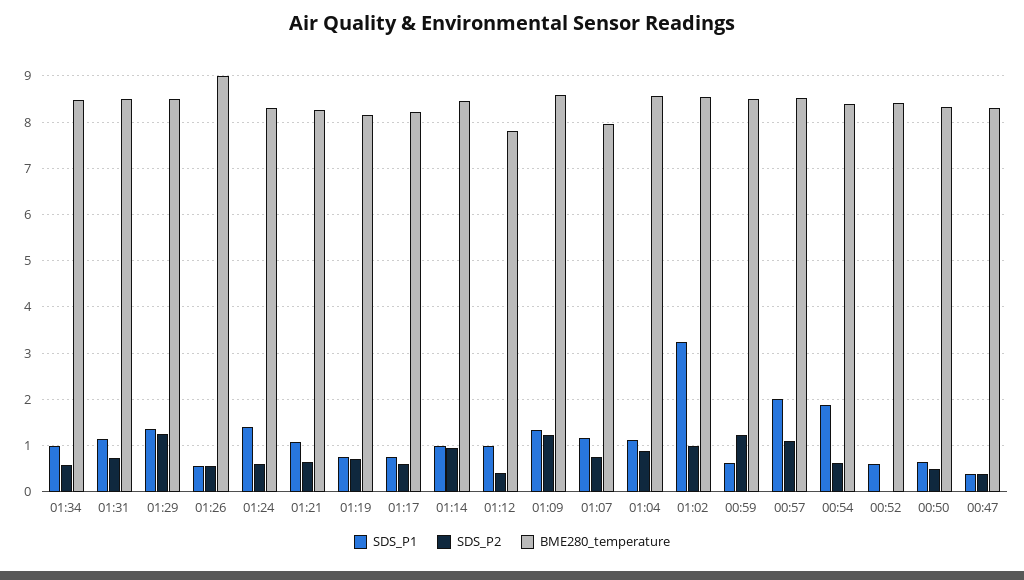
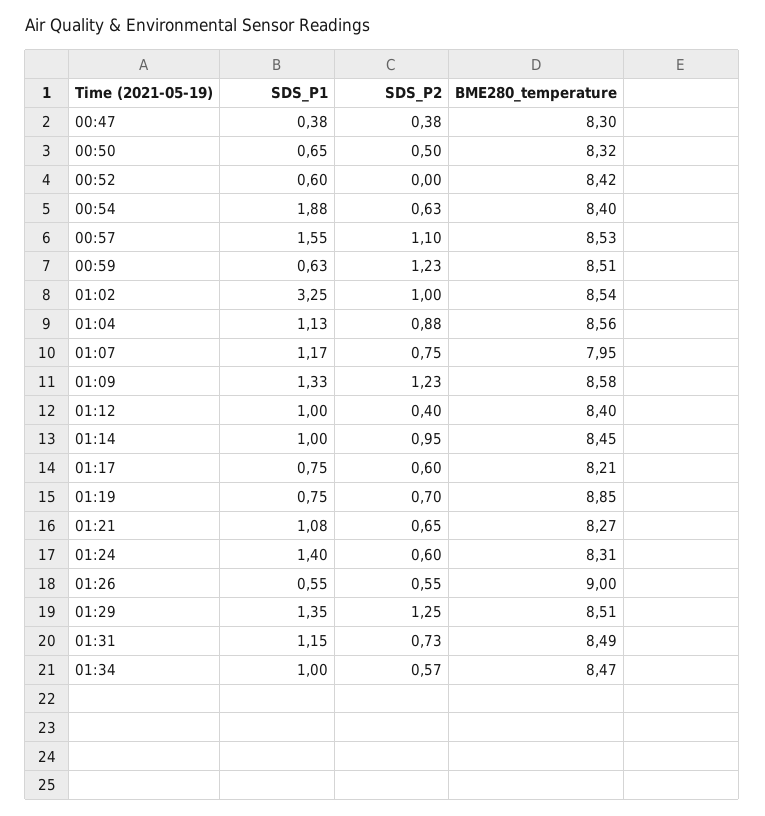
  {
    "SDS_P1": {
      "01:34": 1,
      "01:31": 1.15,
      "01:29": 1.35,
      "01:26": 0.55,
      "01:24": 1.4,
      "01:21": 1.08,
      "01:19": 0.75,
      "01:17": 0.75,
      "01:14": 1,
      "01:12": 1,
      "01:09": 1.33,
      "01:07": 1.17,
      "01:04": 1.13,
      "01:02": 3.25,
      "00:59": 0.63,
-     "00:57": 2,
+     "00:57": 1.55,
      "00:54": 1.88,
      "00:52": 0.6,
      "00:50": 0.65,
      "00:47": 0.38
    },
    "SDS_P2": {
      "01:34": 0.57,
      "01:31": 0.73,
      "01:29": 1.25,
      "01:26": 0.55,
      "01:24": 0.6,
      "01:21": 0.65,
      "01:19": 0.7,
      "01:17": 0.6,
      "01:14": 0.95,
      "01:12": 0.4,
      "01:09": 1.23,
      "01:07": 0.75,
      "01:04": 0.88,
      "01:02": 1,
      "00:59": 1.23,
      "00:57": 1.1,
      "00:54": 0.63,
      "00:52": 0,
      "00:50": 0.5,
      "00:47": 0.38
    },
    "BME280_temperature": {
      "01:34": 8.47,
      "01:31": 8.49,
      "01:29": 8.51,
      "01:26": 9,
      "01:24": 8.31,
      "01:21": 8.27,
-     "01:19": 8.2,
+     "01:19": 8.85,
      "01:17": 8.21,
      "01:14": 8.45,
-     "01:12": 7.8,
+     "01:12": 8.4,
      "01:09": 8.58,
      "01:07": 7.95,
      "01:04": 8.56,
      "01:02": 8.54,
      "00:59": 8.51,
      "00:57": 8.53,
      "00:54": 8.4,
      "00:52": 8.42,
      "00:50": 8.32,
      "00:47": 8.3
    }
  }

